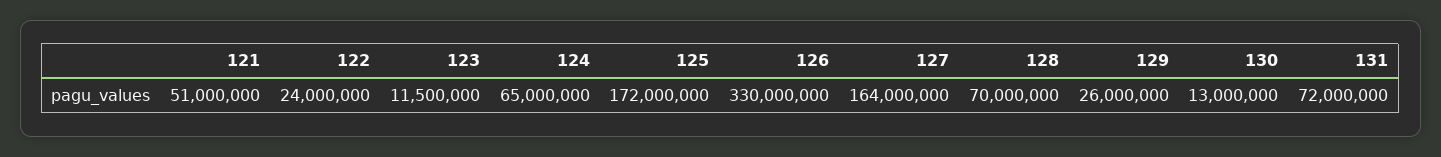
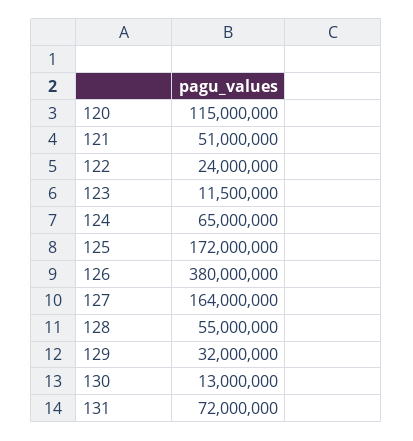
  {
    "121": 51000000,
    "122": 24000000,
    "123": 11500000,
    "124": 65000000,
    "125": 172000000,
-   "126": 330000000,
+   "126": 380000000,
    "127": 164000000,
-   "128": 70000000,
+   "128": 55000000,
-   "129": 26000000,
+   "129": 32000000,
    "130": 13000000,
-   "131": 72000000
+   "131": 72000000,
+   "120": 115000000
  }

